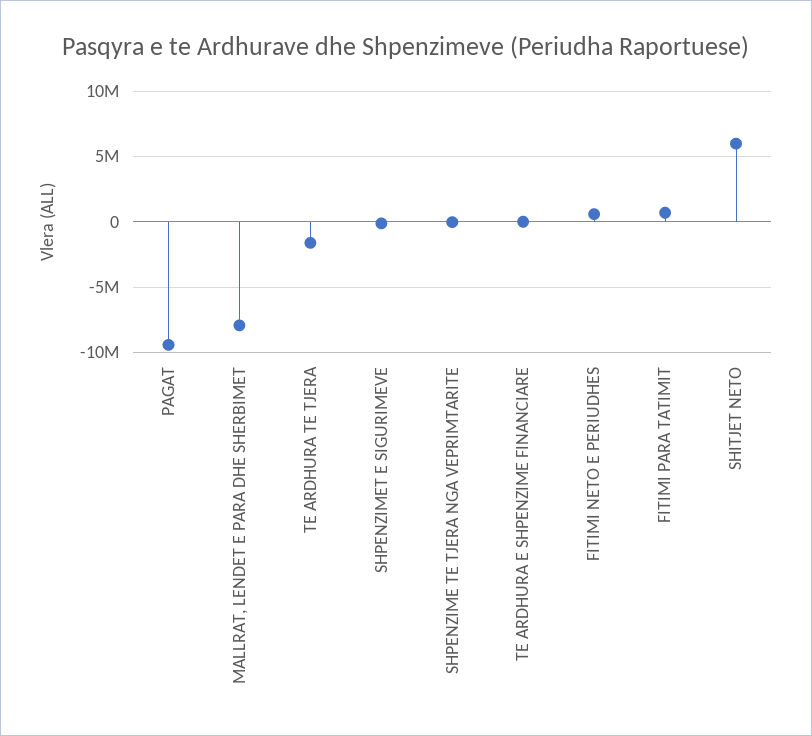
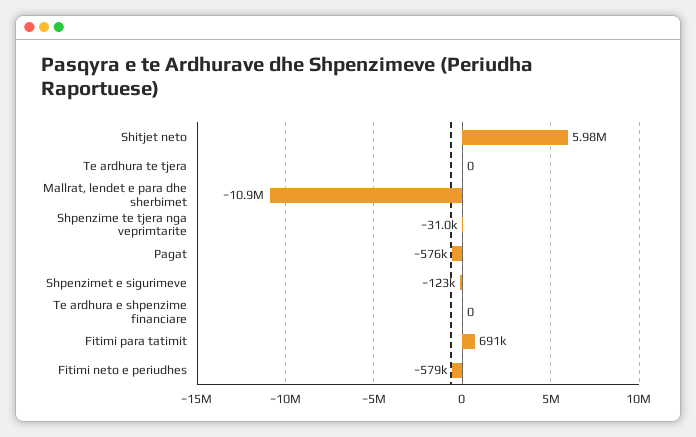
  {
-   "PAGAT": -9500000,
+   "PAGAT": -576000,
-   "MALLRAT, LENDET E PARA DHE SHERBIMET": -8000000,
+   "MALLRAT, LENDET E PARA DHE SHERBIMET": -10900000,
-   "TE ARDHURA TE TJERA": -1500000,
+   "TE ARDHURA TE TJERA": 0,
    "SHPENZIMET E SIGURIMEVE": -123000,
    "SHPENZIME TE TJERA NGA VEPRIMTARITE": -31000,
    "TE ARDHURA E SHPENZIME FINANCIARE": 0,
-   "FITIMI NETO E PERIUDHES": 500000,
+   "FITIMI NETO E PERIUDHES": -579000,
    "FITIMI PARA TATIMIT": 691000,
    "SHITJET NETO": 5980000
  }

